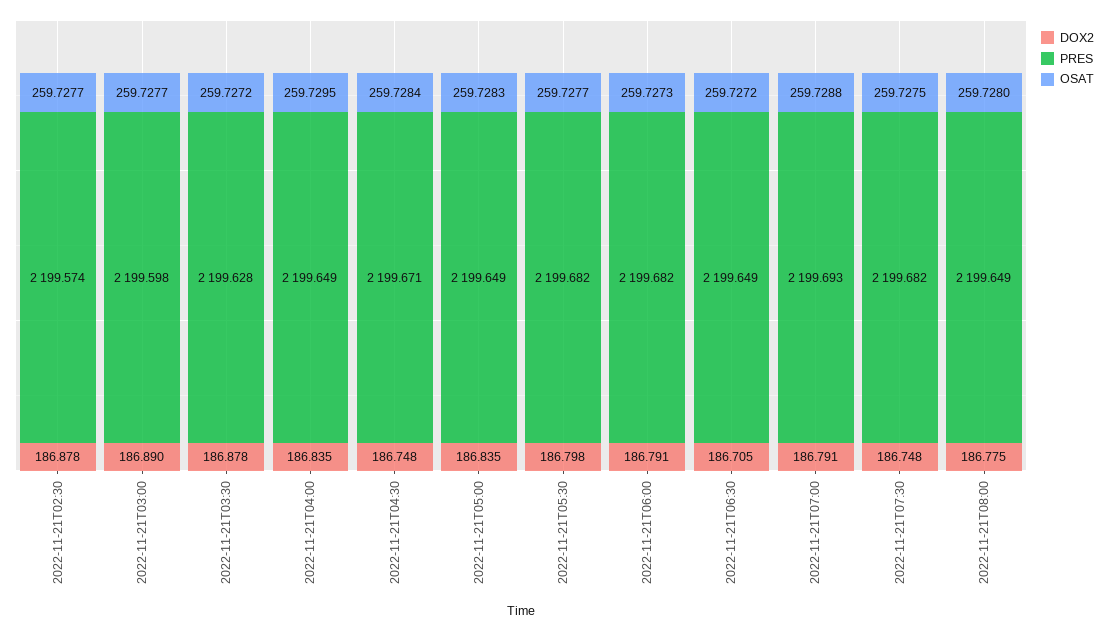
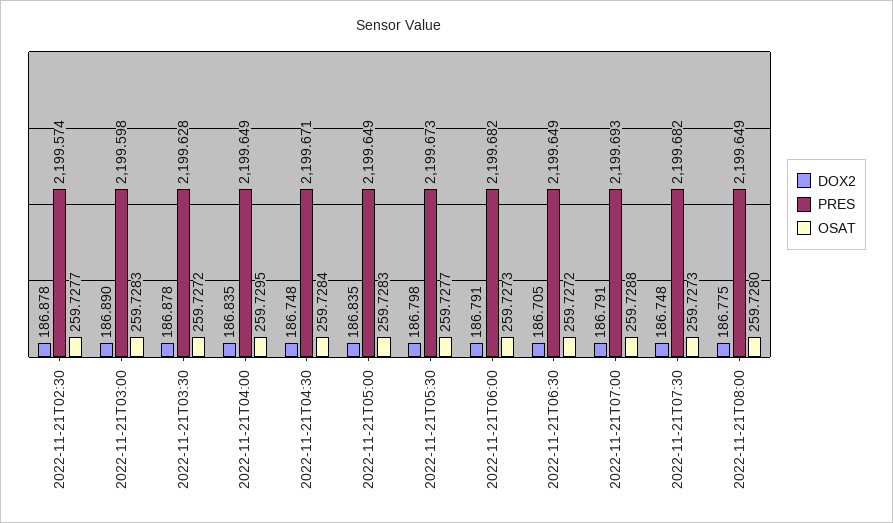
  {
    "DOX2": {
      "2022-11-21T02:30": 186.878,
      "2022-11-21T03:00": 186.89,
      "2022-11-21T03:30": 186.878,
      "2022-11-21T04:00": 186.835,
      "2022-11-21T04:30": 186.748,
      "2022-11-21T05:00": 186.835,
      "2022-11-21T05:30": 186.798,
      "2022-11-21T06:00": 186.791,
      "2022-11-21T06:30": 186.705,
      "2022-11-21T07:00": 186.791,
      "2022-11-21T07:30": 186.748,
      "2022-11-21T08:00": 186.775
    },
    "PRES": {
      "2022-11-21T02:30": 2199.574,
      "2022-11-21T03:00": 2199.598,
      "2022-11-21T03:30": 2199.628,
      "2022-11-21T04:00": 2199.649,
      "2022-11-21T04:30": 2199.671,
      "2022-11-21T05:00": 2199.649,
-     "2022-11-21T05:30": 2199.682,
+     "2022-11-21T05:30": 2199.673,
      "2022-11-21T06:00": 2199.682,
      "2022-11-21T06:30": 2199.649,
      "2022-11-21T07:00": 2199.693,
      "2022-11-21T07:30": 2199.682,
      "2022-11-21T08:00": 2199.649
    },
    "OSAT": {
      "2022-11-21T02:30": 259.7277,
-     "2022-11-21T03:00": 259.7277,
+     "2022-11-21T03:00": 259.7283,
      "2022-11-21T03:30": 259.7272,
      "2022-11-21T04:00": 259.7295,
      "2022-11-21T04:30": 259.7284,
      "2022-11-21T05:00": 259.7283,
      "2022-11-21T05:30": 259.7277,
      "2022-11-21T06:00": 259.7273,
      "2022-11-21T06:30": 259.7272,
      "2022-11-21T07:00": 259.7288,
-     "2022-11-21T07:30": 259.7275,
+     "2022-11-21T07:30": 259.7273,
      "2022-11-21T08:00": 259.728
    }
  }

